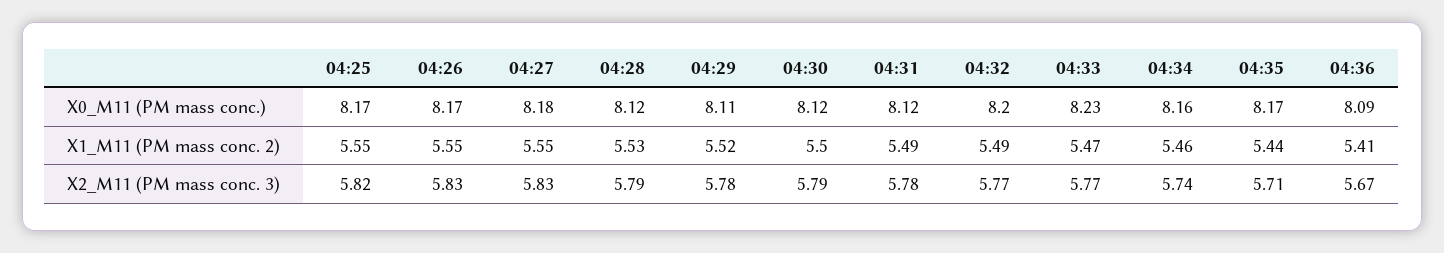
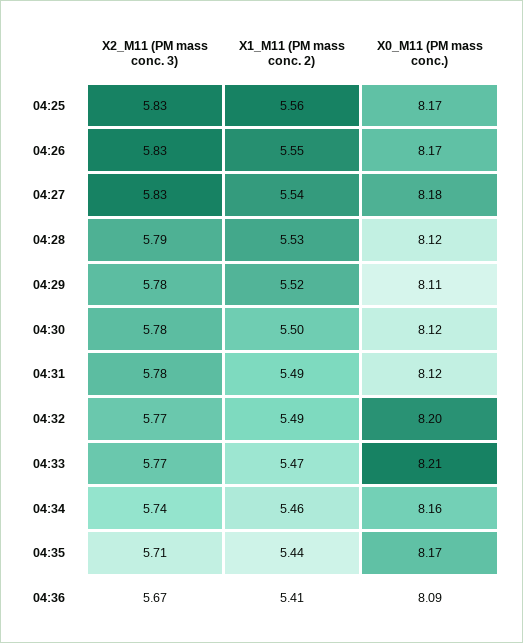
  {
    "04:25": {
      "X0_M11 (PM mass conc.)": 8.17,
-     "X1_M11 (PM mass conc. 2)": 5.55,
+     "X1_M11 (PM mass conc. 2)": 5.56,
-     "X2_M11 (PM mass conc. 3)": 5.82
+     "X2_M11 (PM mass conc. 3)": 5.83
    },
    "04:26": {
      "X0_M11 (PM mass conc.)": 8.17,
      "X1_M11 (PM mass conc. 2)": 5.55,
      "X2_M11 (PM mass conc. 3)": 5.83
    },
    "04:27": {
      "X0_M11 (PM mass conc.)": 8.18,
-     "X1_M11 (PM mass conc. 2)": 5.55,
+     "X1_M11 (PM mass conc. 2)": 5.54,
      "X2_M11 (PM mass conc. 3)": 5.83
    },
    "04:28": {
      "X0_M11 (PM mass conc.)": 8.12,
      "X1_M11 (PM mass conc. 2)": 5.53,
      "X2_M11 (PM mass conc. 3)": 5.79
    },
    "04:29": {
      "X0_M11 (PM mass conc.)": 8.11,
      "X1_M11 (PM mass conc. 2)": 5.52,
      "X2_M11 (PM mass conc. 3)": 5.78
    },
    "04:30": {
      "X0_M11 (PM mass conc.)": 8.12,
      "X1_M11 (PM mass conc. 2)": 5.5,
-     "X2_M11 (PM mass conc. 3)": 5.79
+     "X2_M11 (PM mass conc. 3)": 5.78
    },
    "04:31": {
      "X0_M11 (PM mass conc.)": 8.12,
      "X1_M11 (PM mass conc. 2)": 5.49,
      "X2_M11 (PM mass conc. 3)": 5.78
    },
    "04:32": {
      "X0_M11 (PM mass conc.)": 8.2,
      "X1_M11 (PM mass conc. 2)": 5.49,
      "X2_M11 (PM mass conc. 3)": 5.77
    },
    "04:33": {
-     "X0_M11 (PM mass conc.)": 8.23,
+     "X0_M11 (PM mass conc.)": 8.21,
      "X1_M11 (PM mass conc. 2)": 5.47,
      "X2_M11 (PM mass conc. 3)": 5.77
    },
    "04:34": {
      "X0_M11 (PM mass conc.)": 8.16,
      "X1_M11 (PM mass conc. 2)": 5.46,
      "X2_M11 (PM mass conc. 3)": 5.74
    },
    "04:35": {
      "X0_M11 (PM mass conc.)": 8.17,
      "X1_M11 (PM mass conc. 2)": 5.44,
      "X2_M11 (PM mass conc. 3)": 5.71
    },
    "04:36": {
      "X0_M11 (PM mass conc.)": 8.09,
      "X1_M11 (PM mass conc. 2)": 5.41,
      "X2_M11 (PM mass conc. 3)": 5.67
    }
  }

